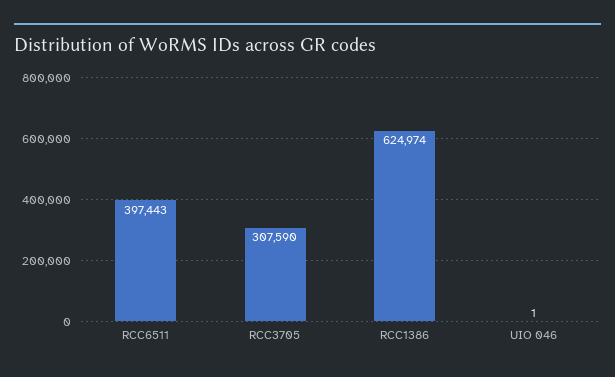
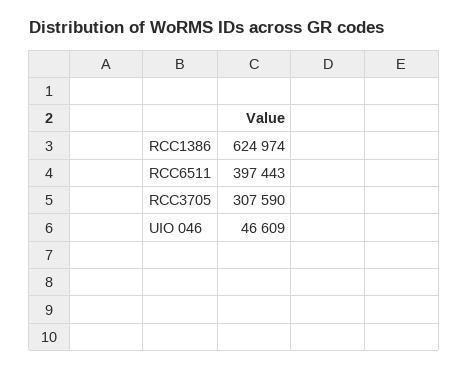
  {
    "RCC6511": 397443,
    "RCC3705": 307590,
    "RCC1386": 624974,
-   "UIO 046": 1
+   "UIO 046": 46609
  }

